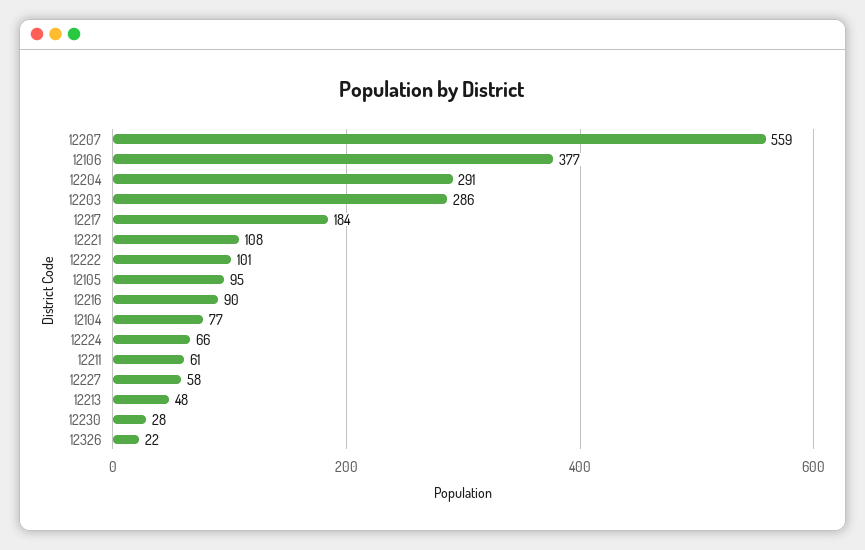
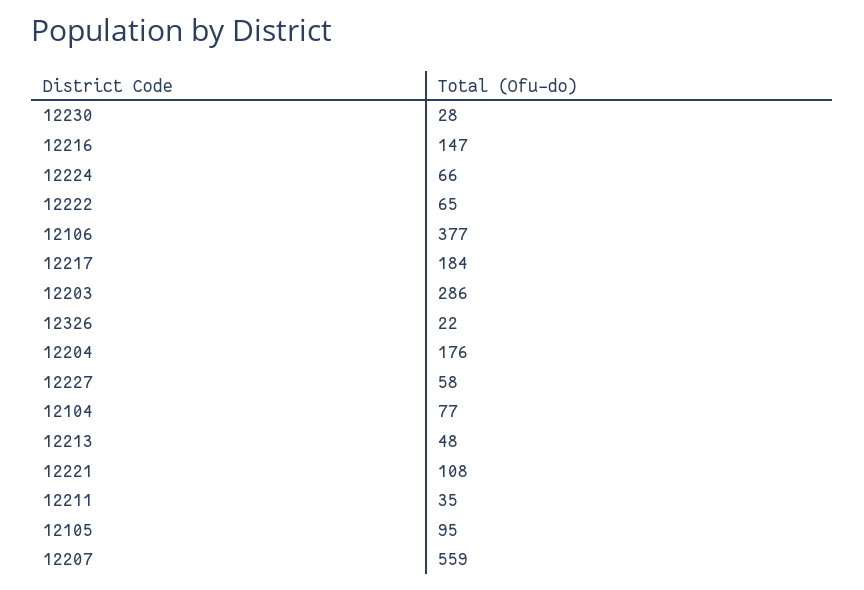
  {
    "12207": 559,
    "12106": 377,
-   "12204": 291,
+   "12204": 176,
    "12203": 286,
    "12217": 184,
    "12221": 108,
-   "12222": 101,
+   "12222": 65,
    "12105": 95,
-   "12216": 90,
+   "12216": 147,
    "12104": 77,
    "12224": 66,
-   "12211": 61,
+   "12211": 35,
    "12227": 58,
    "12213": 48,
    "12230": 28,
    "12326": 22
  }

